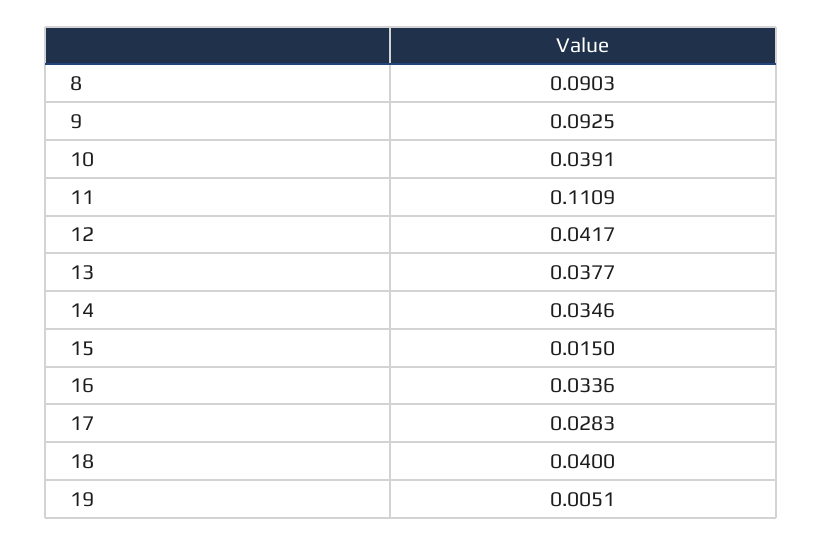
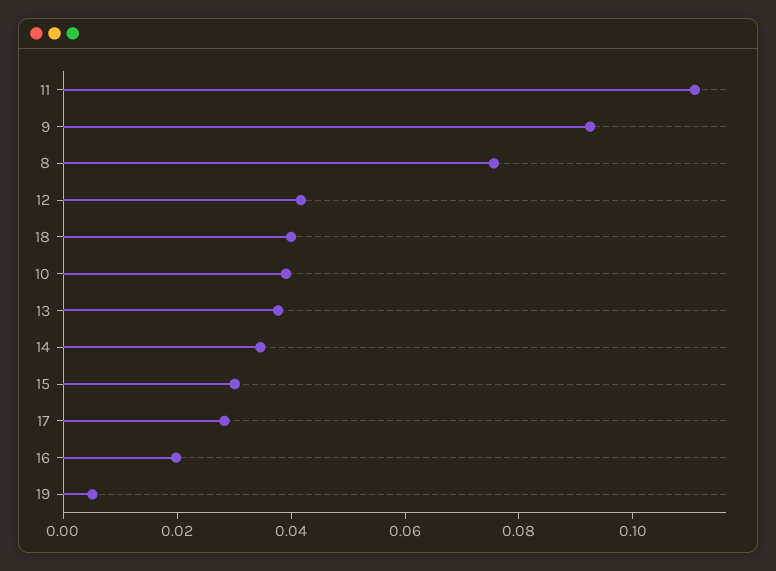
  {
-   "8": 0.0903,
+   "8": 0.075,
    "9": 0.0925,
    "10": 0.0391,
    "11": 0.1109,
    "12": 0.0417,
    "13": 0.0377,
    "14": 0.0346,
-   "15": 0.015,
+   "15": 0.03,
-   "16": 0.0336,
+   "16": 0.02,
    "17": 0.0283,
    "18": 0.04,
    "19": 0.0051
  }

